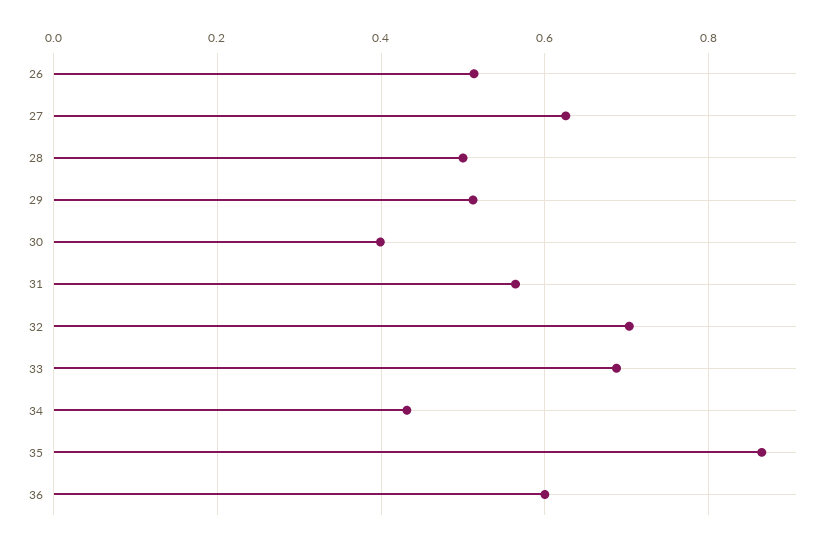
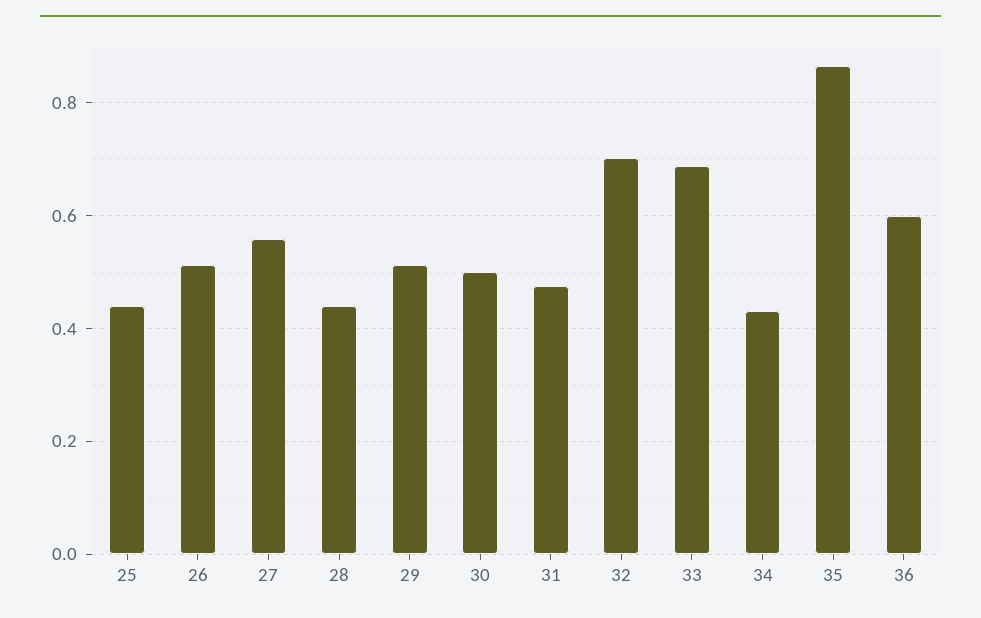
  {
    "26": 0.52,
-   "27": 0.62,
+   "27": 0.56,
-   "28": 0.5,
+   "28": 0.44,
    "29": 0.52,
-   "30": 0.4,
+   "30": 0.5,
-   "31": 0.56,
+   "31": 0.48,
    "32": 0.7,
    "33": 0.68,
    "34": 0.44,
    "35": 0.86,
-   "36": 0.6
+   "36": 0.6,
+   "25": 0.44
  }

